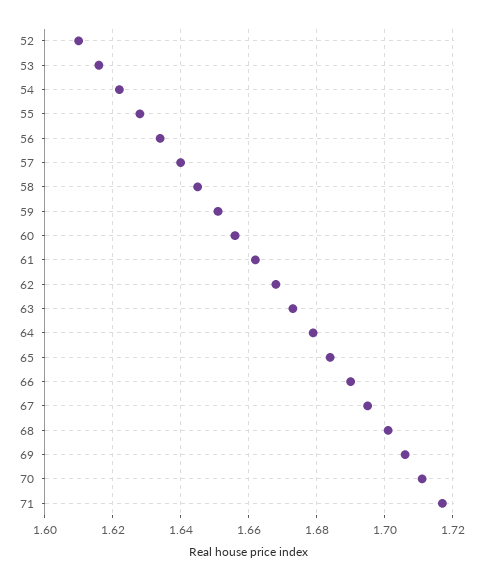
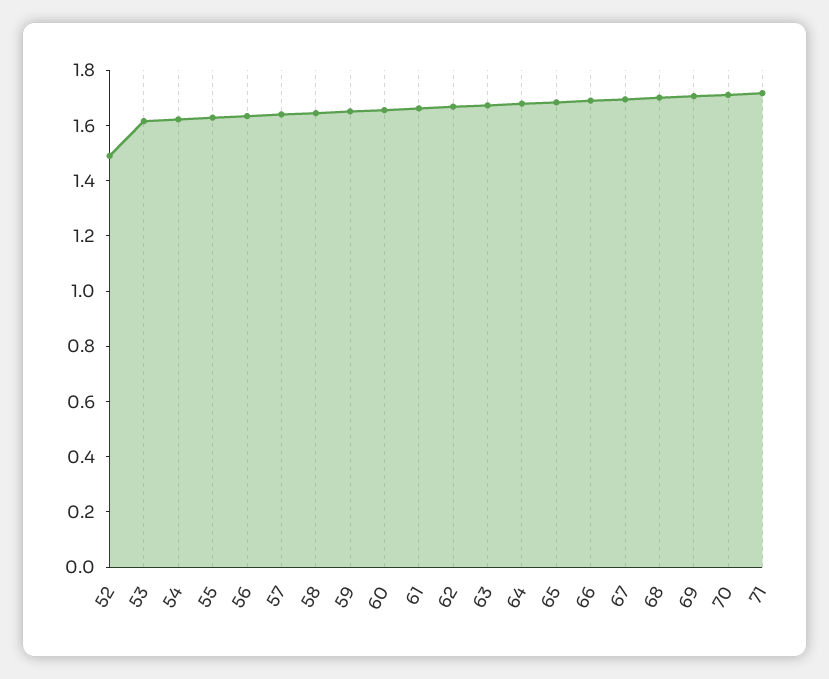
  {
-   "52": 1.61,
+   "52": 1.5,
    "53": 1.615,
    "54": 1.62,
    "55": 1.63,
    "56": 1.635,
    "57": 1.64,
    "58": 1.645,
    "59": 1.65,
    "60": 1.655,
    "61": 1.66,
    "62": 1.67,
    "63": 1.675,
    "64": 1.68,
    "65": 1.685,
    "66": 1.69,
    "67": 1.695,
    "68": 1.7,
    "69": 1.705,
    "70": 1.71,
    "71": 1.715
  }

